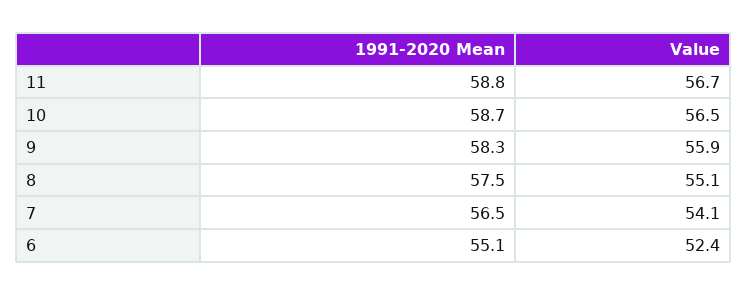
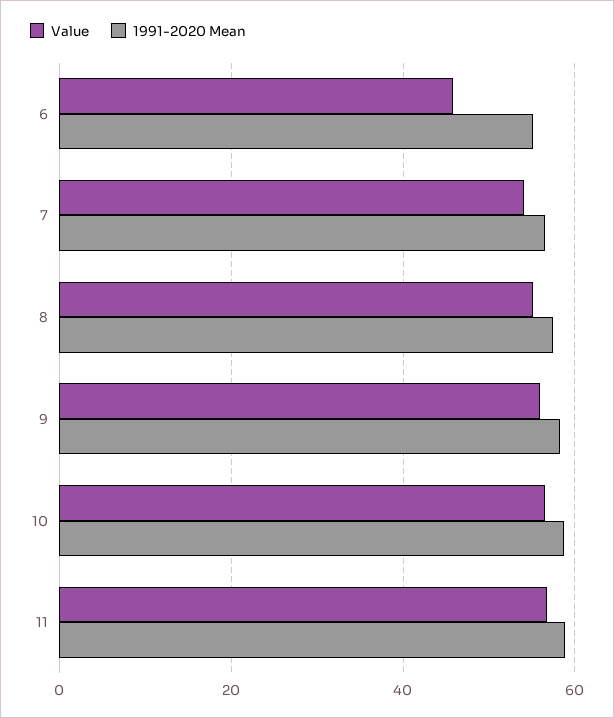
  {
    "1991-2020 Mean": {
      "11": 58.8,
      "10": 58.7,
      "9": 58.3,
      "8": 57.5,
      "7": 56.5,
      "6": 55.1
    },
    "Value": {
      "11": 56.7,
      "10": 56.5,
      "9": 55.9,
      "8": 55.1,
      "7": 54.1,
-     "6": 52.4
+     "6": 46
    }
  }

